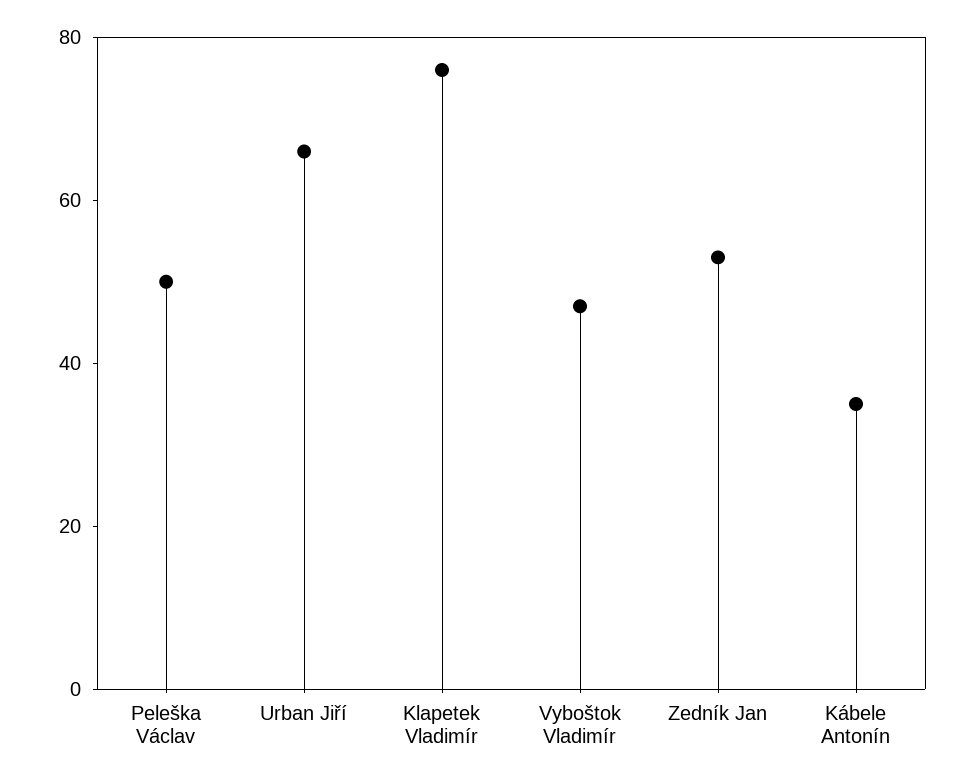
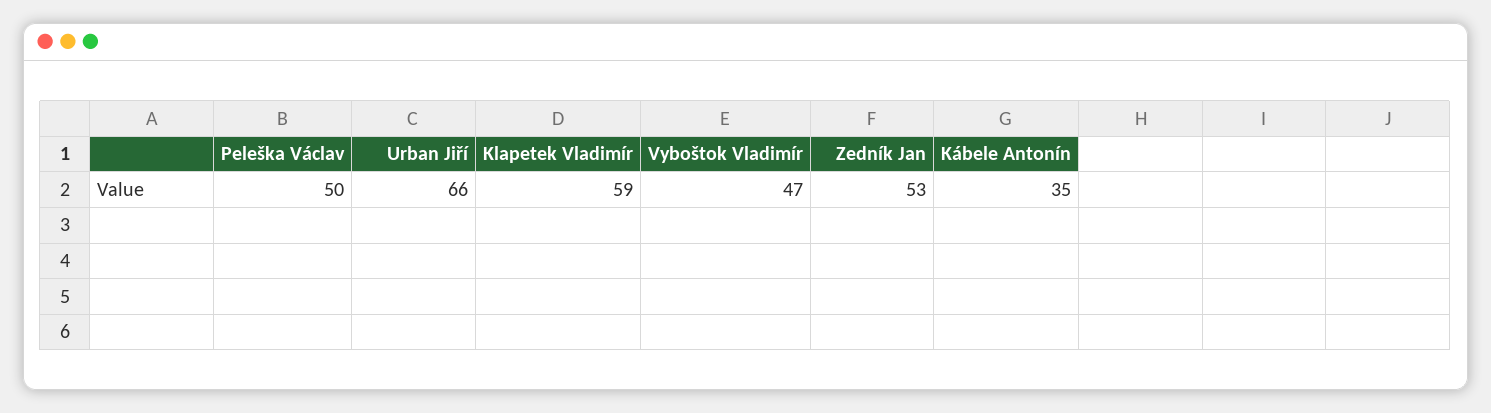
  {
    "Peleška Václav": 50,
    "Urban Jiří": 66,
-   "Klapetek Vladimír": 75,
+   "Klapetek Vladimír": 59,
    "Vyboštok Vladimír": 47,
    "Zedník Jan": 53,
    "Kábele Antonín": 35
  }

